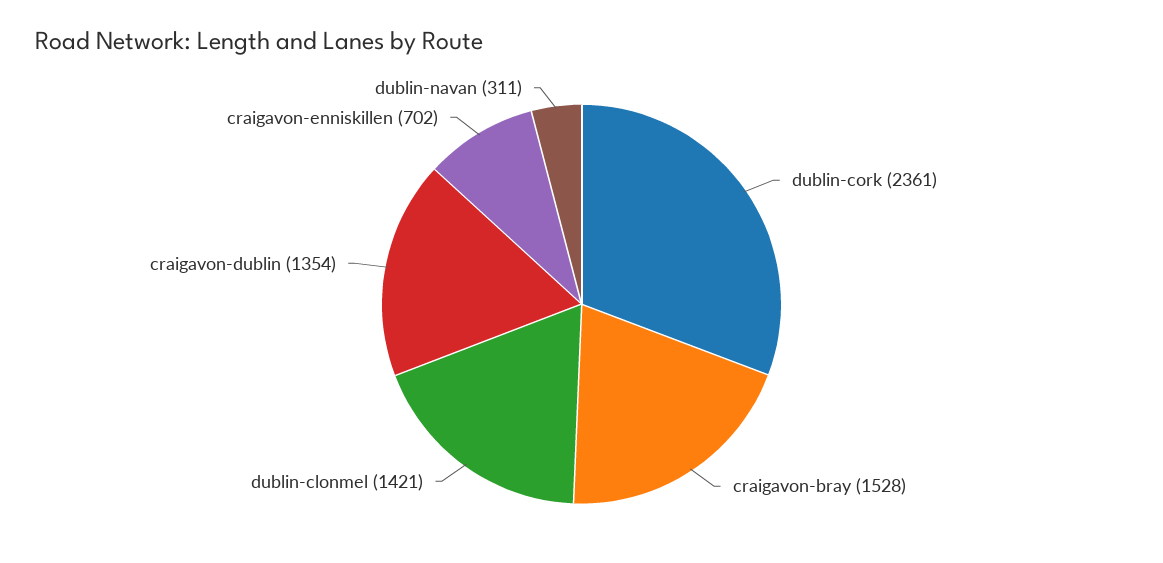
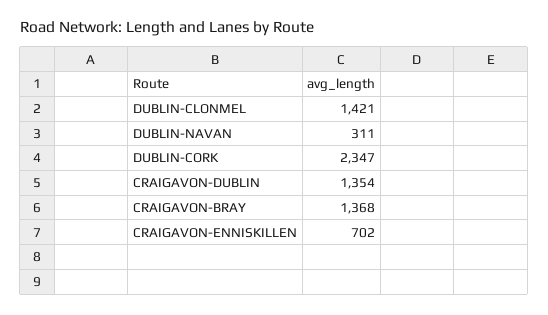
  {
-   "dublin-cork": 2361,
+   "dublin-cork": 2347,
-   "craigavon-bray": 1528,
+   "craigavon-bray": 1368,
    "dublin-clonmel": 1421,
    "craigavon-dublin": 1354,
    "craigavon-enniskillen": 702,
    "dublin-navan": 311
  }

